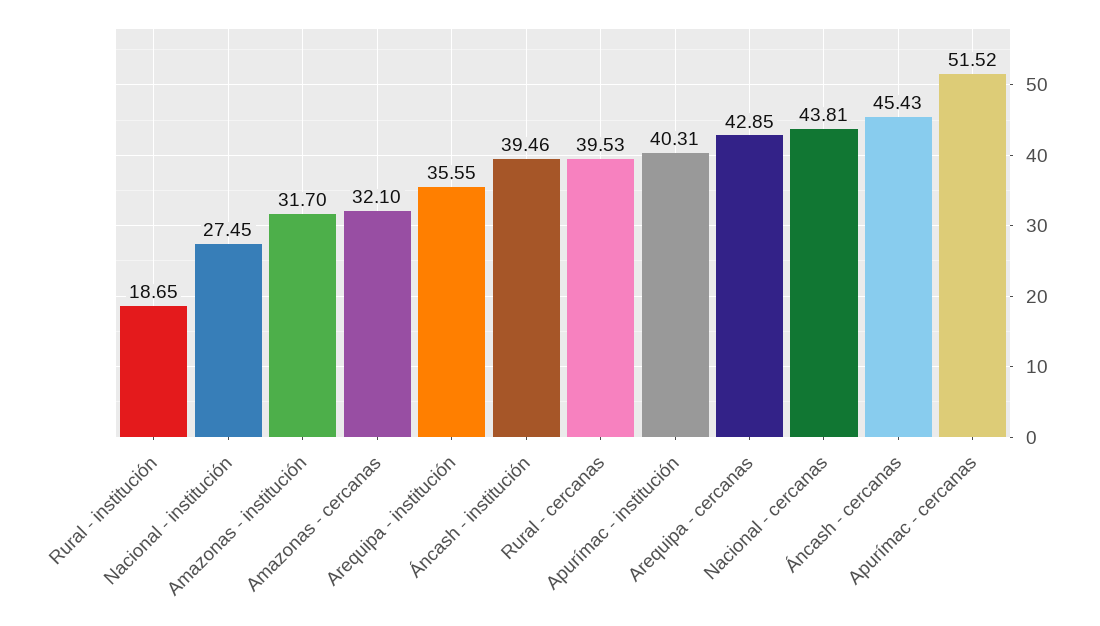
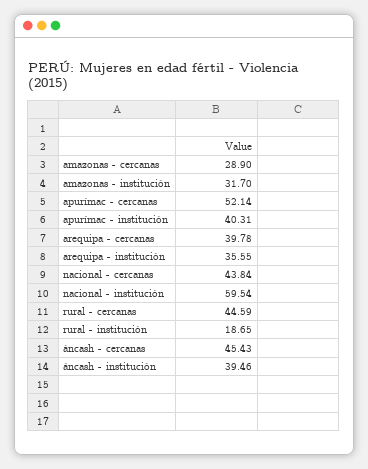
  {
    "Rural - institución": 18.65,
-   "Nacional - institución": 27.45,
+   "Nacional - institución": 59.54,
    "Amazonas - institución": 31.7,
-   "Amazonas - cercanas": 32.1,
+   "Amazonas - cercanas": 28.9,
    "Arequipa - institución": 35.55,
    "Áncash - institución": 39.46,
-   "Rural - cercanas": 39.53,
+   "Rural - cercanas": 44.59,
    "Apurímac - institución": 40.31,
-   "Arequipa - cercanas": 42.85,
+   "Arequipa - cercanas": 39.78,
-   "Nacional - cercanas": 43.81,
+   "Nacional - cercanas": 43.84,
    "Áncash - cercanas": 45.43,
-   "Apurímac - cercanas": 51.52
+   "Apurímac - cercanas": 52.14
  }

